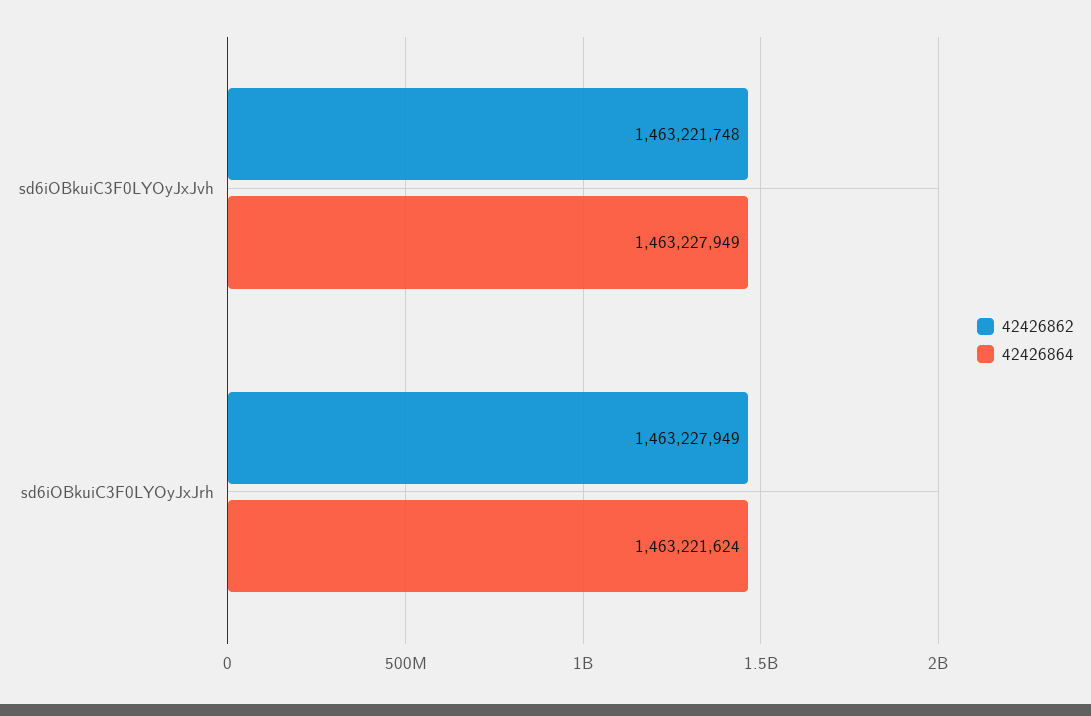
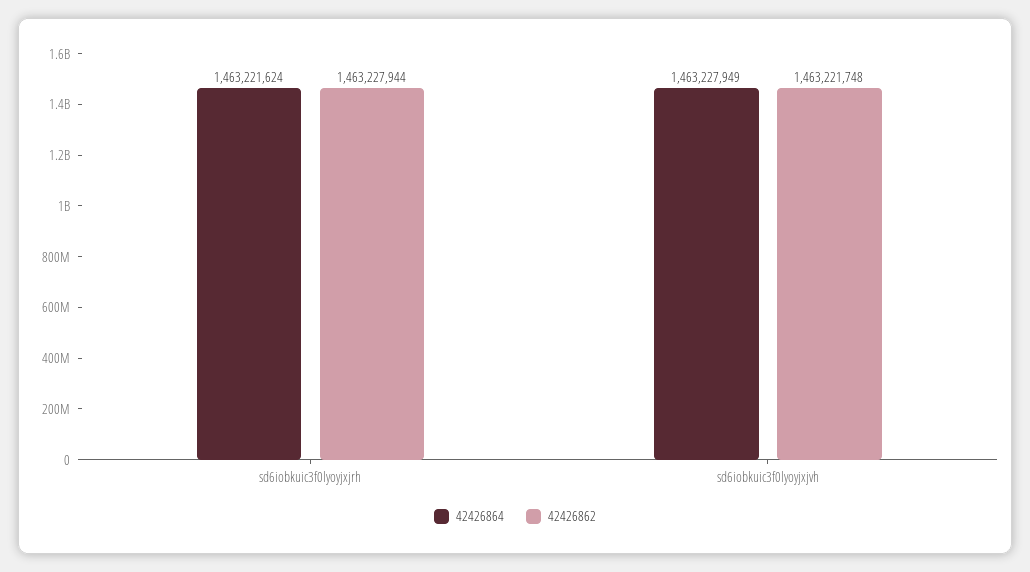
  {
    "42426862": {
      "sd6iOBkuiC3F0LYOyJxJvh": 1463221748,
-     "sd6iOBkuiC3F0LYOyJxJrh": 1463227949
+     "sd6iOBkuiC3F0LYOyJxJrh": 1463227944
    },
    "42426864": {
      "sd6iOBkuiC3F0LYOyJxJvh": 1463227949,
      "sd6iOBkuiC3F0LYOyJxJrh": 1463221624
    }
  }

